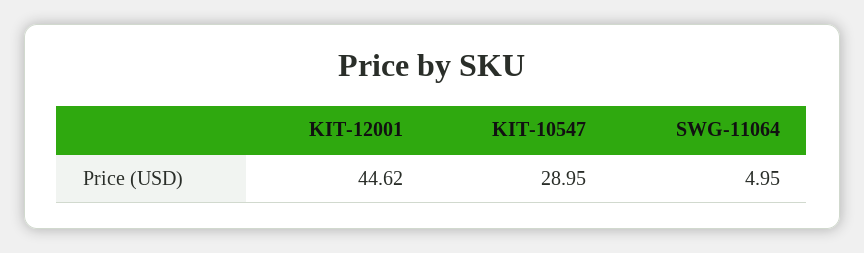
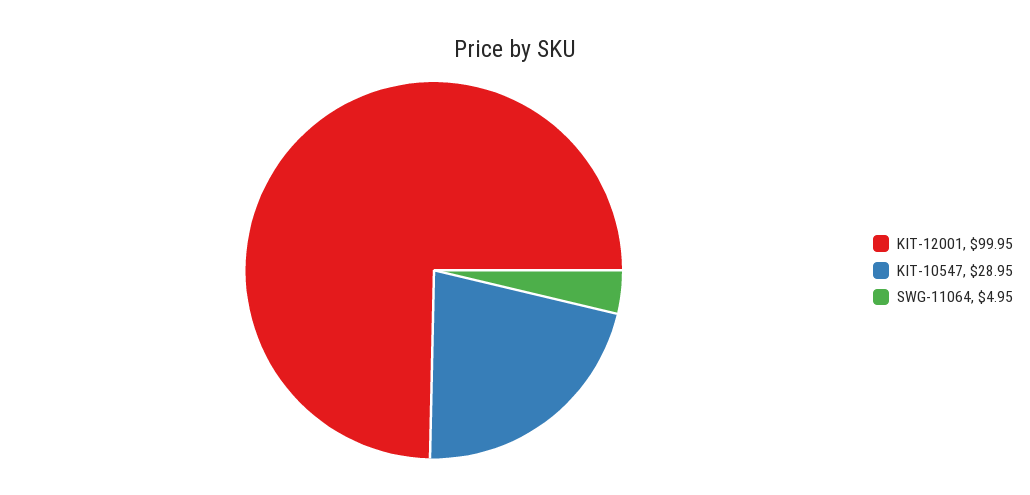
  {
-   "KIT-12001": 44.62,
+   "KIT-12001": 99.95,
    "KIT-10547": 28.95,
    "SWG-11064": 4.95
  }

